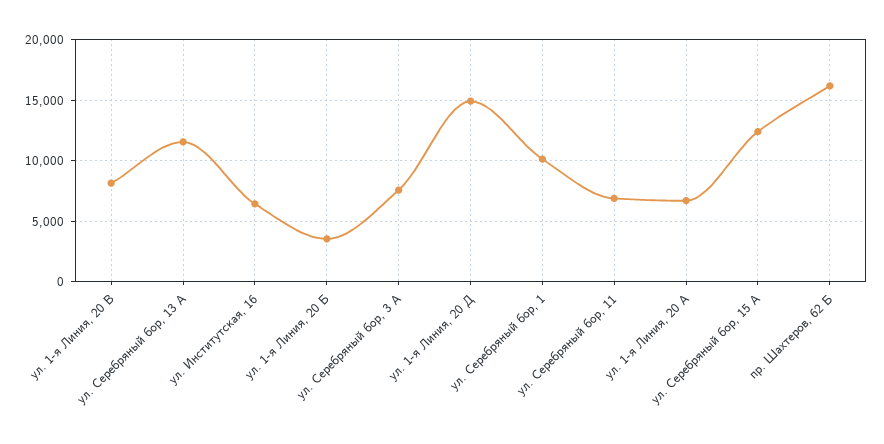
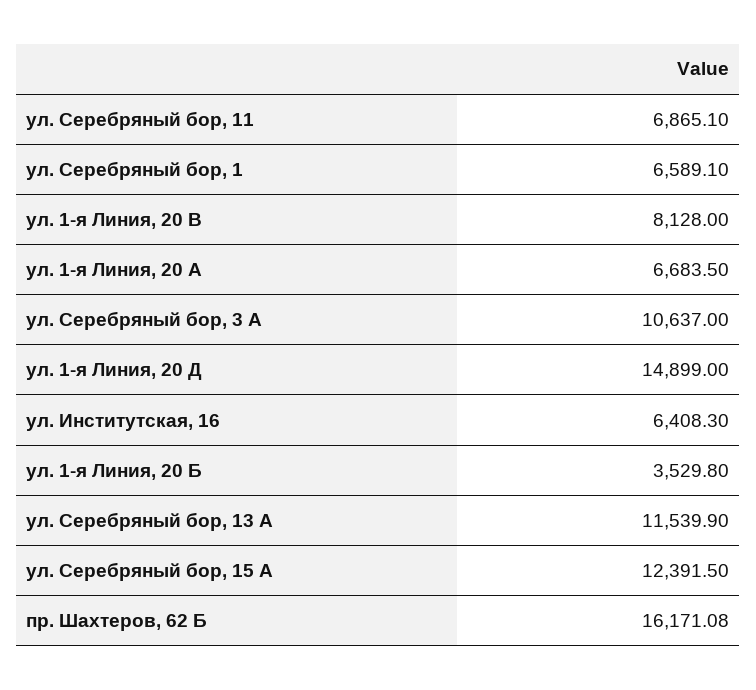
  {
    "ул. 1-я Линия, 20 В": 8128,
    "ул. Серебряный бор, 13 А": 11539.9,
    "ул. Институтская, 16": 6408.3,
    "ул. 1-я Линия, 20 Б": 3529.8,
-   "ул. Серебряный бор, 3 А": 7500,
+   "ул. Серебряный бор, 3 А": 10637,
    "ул. 1-я Линия, 20 Д": 14899,
-   "ул. Серебряный бор, 1": 10000,
+   "ул. Серебряный бор, 1": 6589.1,
    "ул. Серебряный бор, 11": 6865.1,
    "ул. 1-я Линия, 20 А": 6683.5,
    "ул. Серебряный бор, 15 А": 12391.5,
    "пр. Шахтеров, 62 Б": 16171.08
  }

